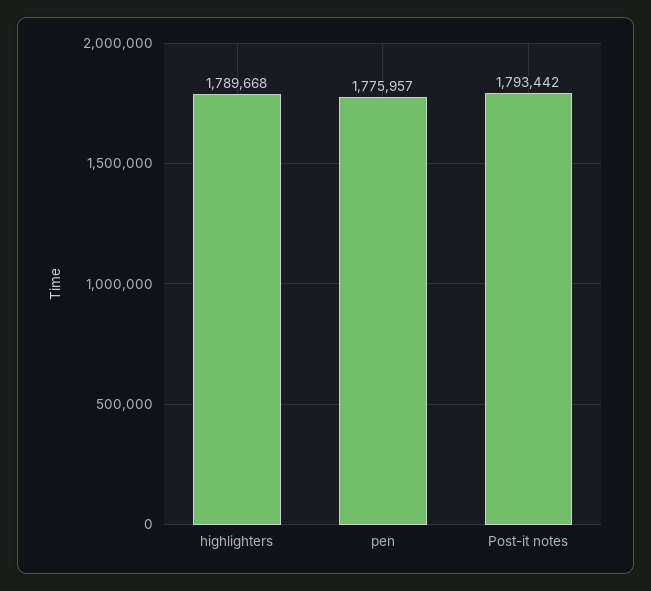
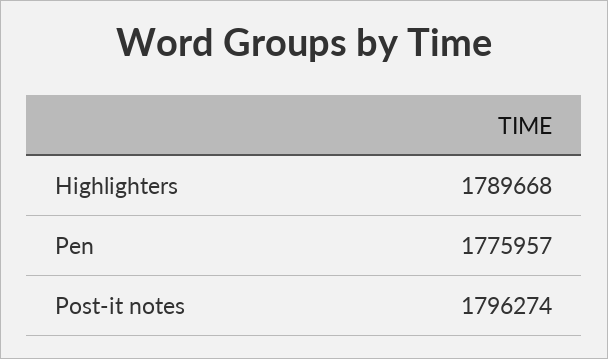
  {
    "highlighters": 1789668,
    "pen": 1775957,
-   "Post-it notes": 1793442
+   "Post-it notes": 1796274
  }

